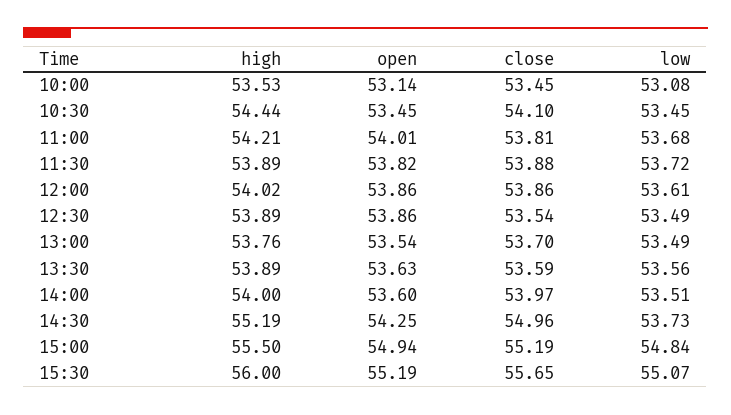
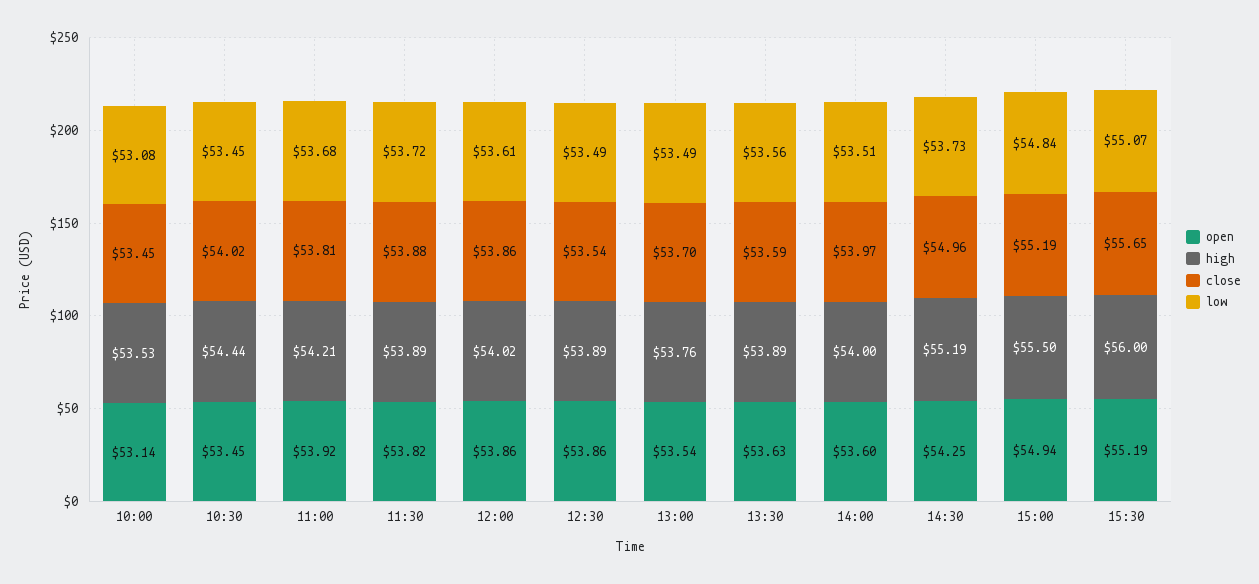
  {
    "high": {
      "10:00": 53.53,
      "10:30": 54.44,
      "11:00": 54.21,
      "11:30": 53.89,
      "12:00": 54.02,
      "12:30": 53.89,
      "13:00": 53.76,
      "13:30": 53.89,
      "14:00": 54,
      "14:30": 55.19,
      "15:00": 55.5,
      "15:30": 56
    },
    "open": {
      "10:00": 53.14,
      "10:30": 53.45,
-     "11:00": 54.01,
+     "11:00": 53.92,
      "11:30": 53.82,
      "12:00": 53.86,
      "12:30": 53.86,
      "13:00": 53.54,
      "13:30": 53.63,
      "14:00": 53.6,
      "14:30": 54.25,
      "15:00": 54.94,
      "15:30": 55.19
    },
    "close": {
      "10:00": 53.45,
-     "10:30": 54.1,
+     "10:30": 54.02,
      "11:00": 53.81,
      "11:30": 53.88,
      "12:00": 53.86,
      "12:30": 53.54,
      "13:00": 53.7,
      "13:30": 53.59,
      "14:00": 53.97,
      "14:30": 54.96,
      "15:00": 55.19,
      "15:30": 55.65
    },
    "low": {
      "10:00": 53.08,
      "10:30": 53.45,
      "11:00": 53.68,
      "11:30": 53.72,
      "12:00": 53.61,
      "12:30": 53.49,
      "13:00": 53.49,
      "13:30": 53.56,
      "14:00": 53.51,
      "14:30": 53.73,
      "15:00": 54.84,
      "15:30": 55.07
    }
  }

